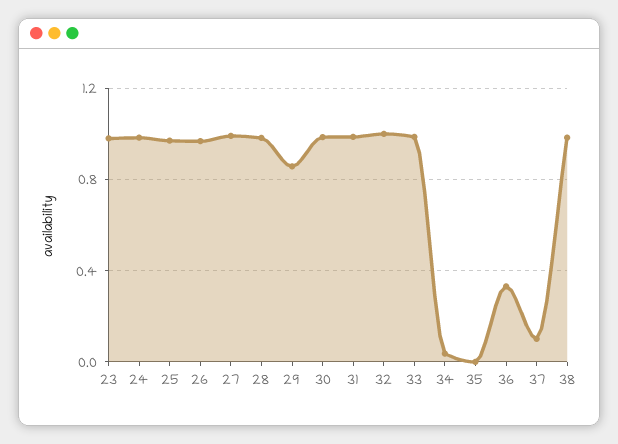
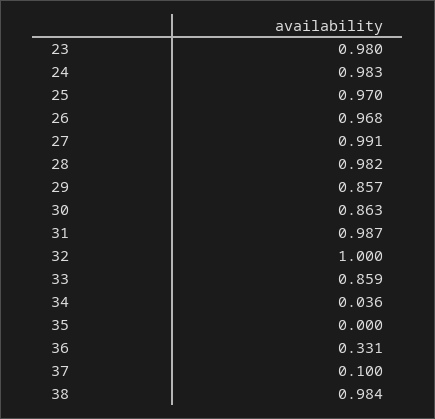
  {
    "23": 0.98,
    "24": 0.983,
    "25": 0.97,
    "26": 0.968,
    "27": 0.991,
    "28": 0.982,
    "29": 0.857,
-   "30": 1,
+   "30": 0.863,
    "31": 0.987,
    "32": 1,
-   "33": 1,
+   "33": 0.859,
    "34": 0.036,
    "35": 0,
    "36": 0.331,
    "37": 0.1,
    "38": 0.984
  }

